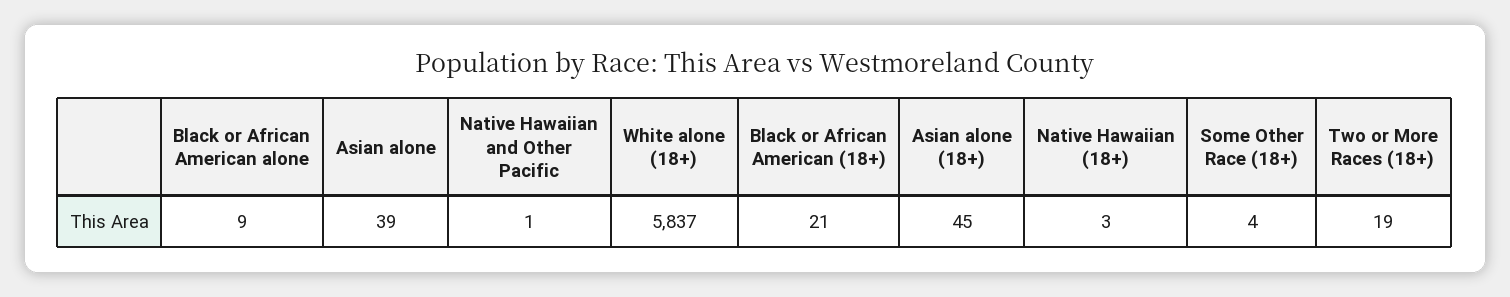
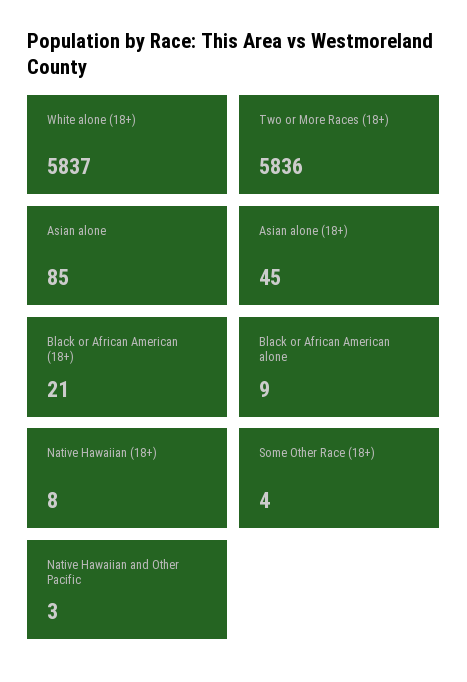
  {
    "Black or African American alone": 9,
-   "Asian alone": 39,
+   "Asian alone": 85,
-   "Native Hawaiian and Other Pacific": 1,
+   "Native Hawaiian and Other Pacific": 3,
    "White alone (18+)": 5837,
    "Black or African American (18+)": 21,
    "Asian alone (18+)": 45,
-   "Native Hawaiian (18+)": 3,
+   "Native Hawaiian (18+)": 8,
    "Some Other Race (18+)": 4,
-   "Two or More Races (18+)": 19
+   "Two or More Races (18+)": 5836
  }

